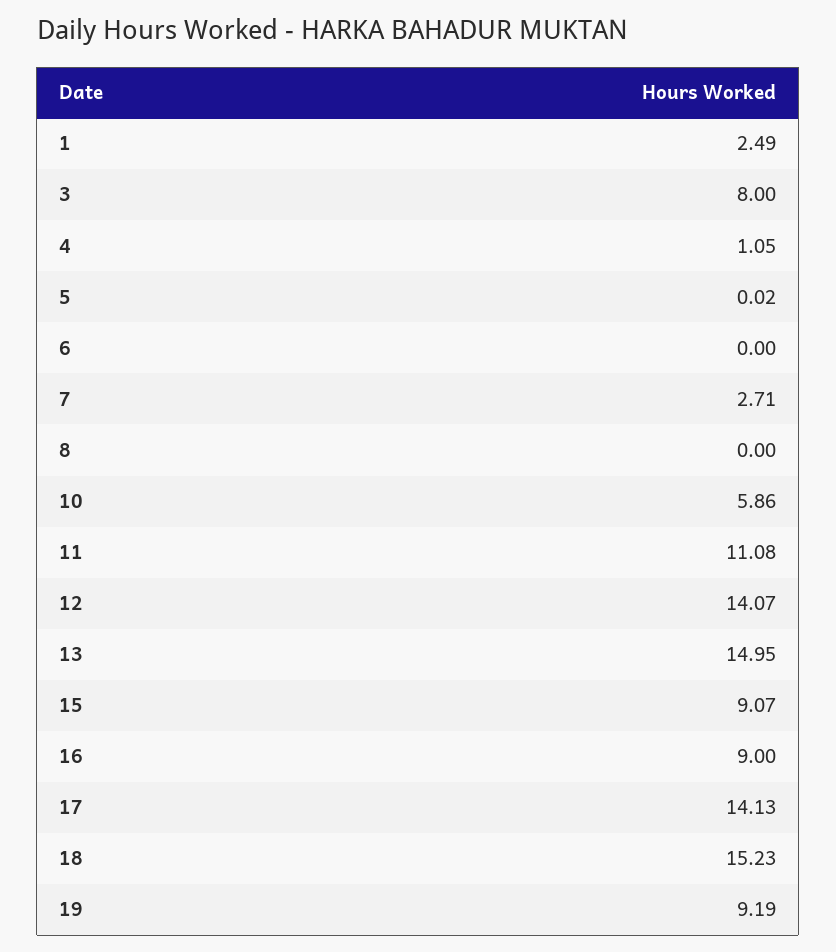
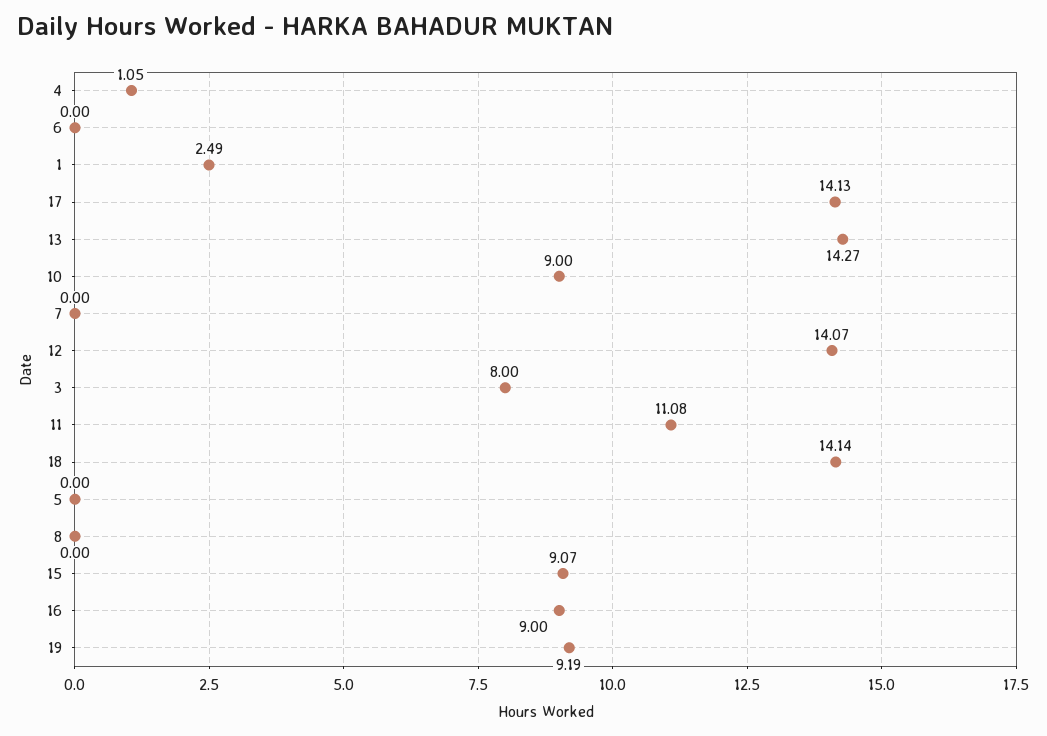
  {
    "1": 2.49,
    "3": 8,
    "4": 1.05,
-   "5": 0.02,
+   "5": 0,
    "6": 0,
-   "7": 2.71,
+   "7": 0,
    "8": 0,
-   "10": 5.86,
+   "10": 9,
    "11": 11.08,
    "12": 14.07,
-   "13": 14.95,
+   "13": 14.27,
    "15": 9.07,
    "16": 9,
    "17": 14.13,
-   "18": 15.23,
+   "18": 14.14,
    "19": 9.19
  }

